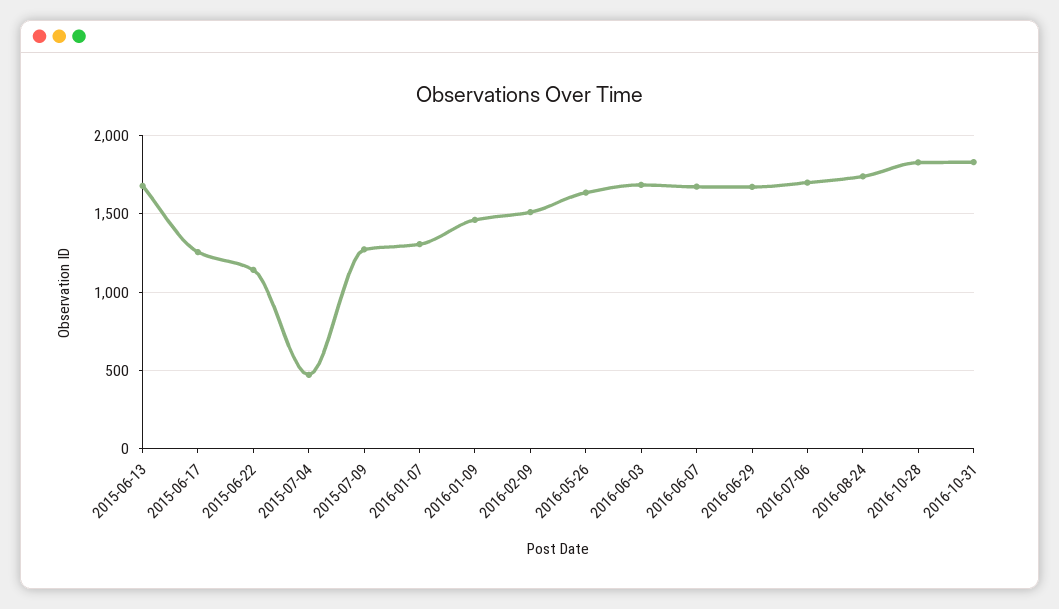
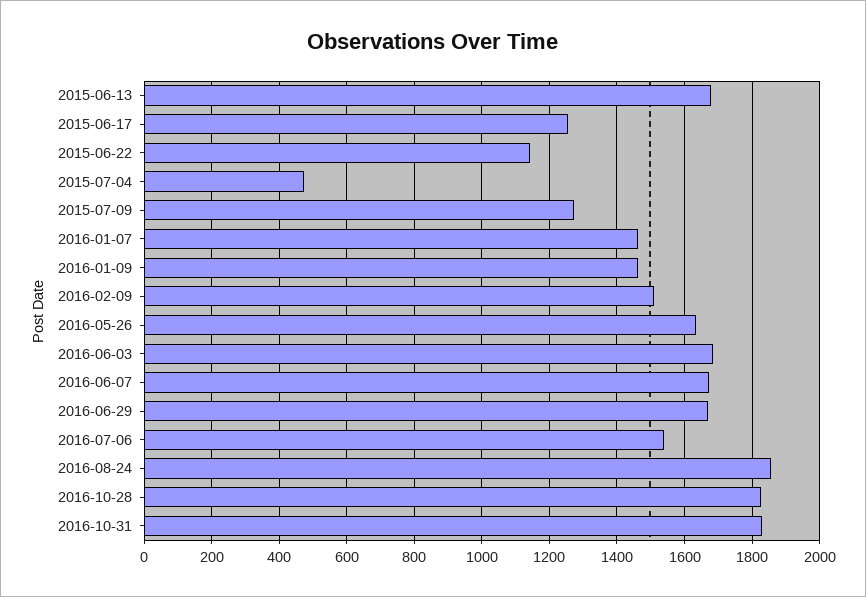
  {
    "2015-06-13": 1680,
    "2015-06-17": 1260,
    "2015-06-22": 1140,
    "2015-07-04": 480,
    "2015-07-09": 1280,
-   "2016-01-07": 1300,
+   "2016-01-07": 1460,
    "2016-01-09": 1460,
    "2016-02-09": 1520,
    "2016-05-26": 1640,
    "2016-06-03": 1680,
    "2016-06-07": 1680,
    "2016-06-29": 1680,
-   "2016-07-06": 1700,
+   "2016-07-06": 1540,
-   "2016-08-24": 1750,
+   "2016-08-24": 1860,
    "2016-10-28": 1820,
    "2016-10-31": 1820
  }

